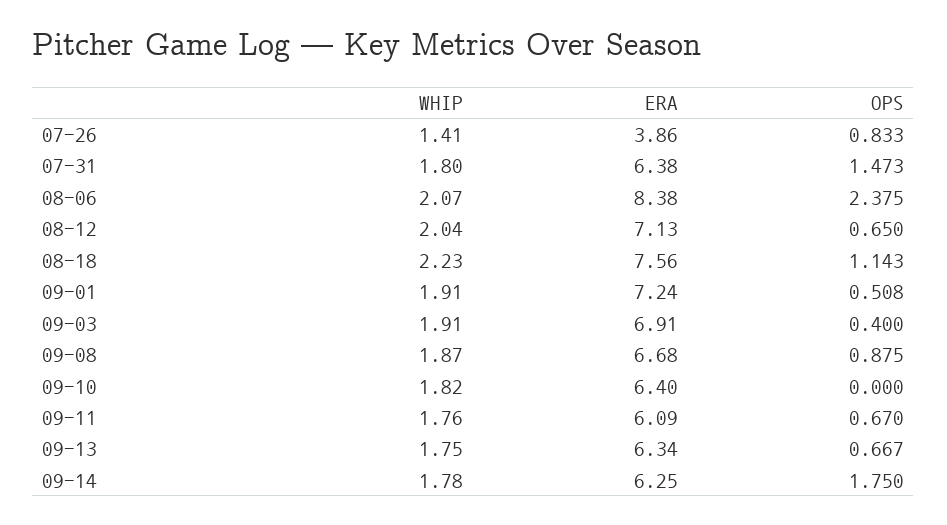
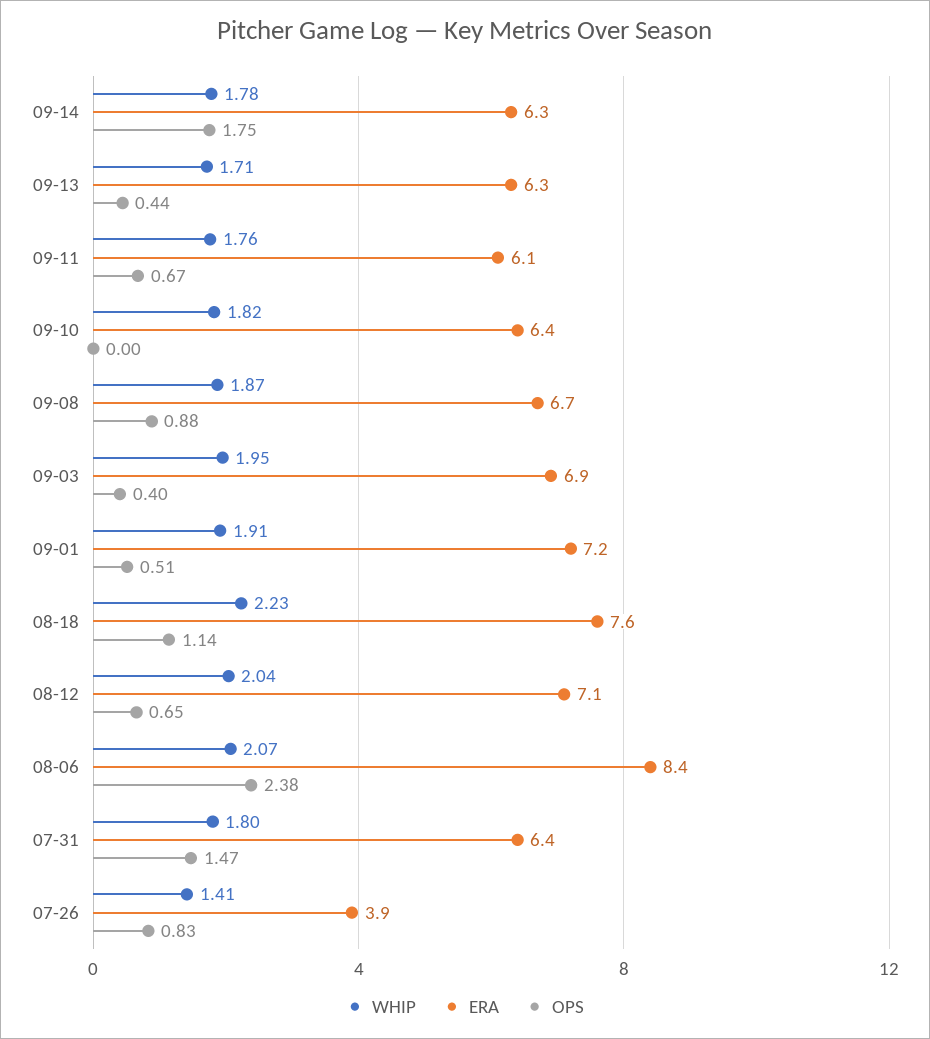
  {
    "WHIP": {
      "07-26": 1.41,
      "07-31": 1.8,
      "08-06": 2.07,
      "08-12": 2.04,
      "08-18": 2.23,
      "09-01": 1.91,
-     "09-03": 1.91,
+     "09-03": 1.95,
      "09-08": 1.87,
      "09-10": 1.82,
      "09-11": 1.76,
-     "09-13": 1.75,
+     "09-13": 1.71,
      "09-14": 1.78
    },
    "ERA": {
      "07-26": 3.86,
      "07-31": 6.38,
      "08-06": 8.38,
      "08-12": 7.13,
      "08-18": 7.56,
      "09-01": 7.24,
      "09-03": 6.91,
      "09-08": 6.68,
      "09-10": 6.4,
      "09-11": 6.09,
      "09-13": 6.34,
      "09-14": 6.25
    },
    "OPS": {
      "07-26": 0.833,
      "07-31": 1.473,
      "08-06": 2.375,
      "08-12": 0.65,
      "08-18": 1.143,
      "09-01": 0.508,
      "09-03": 0.4,
      "09-08": 0.875,
      "09-10": 0,
      "09-11": 0.67,
-     "09-13": 0.667,
+     "09-13": 0.44,
      "09-14": 1.75
    }
  }

